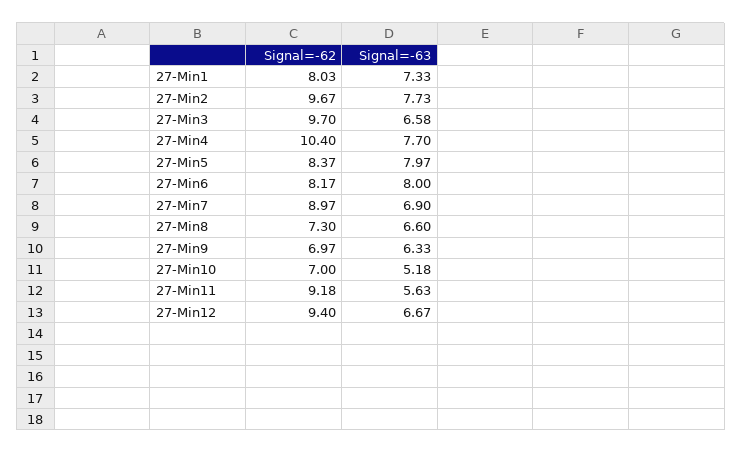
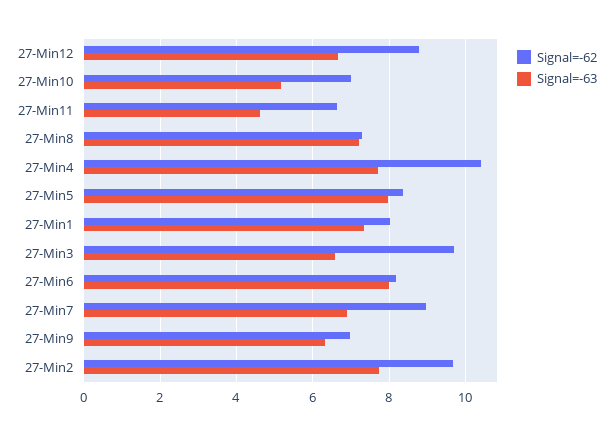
  {
    "Signal=-62": {
      "27-Min1": 8.03,
      "27-Min2": 9.67,
      "27-Min3": 9.7,
      "27-Min4": 10.4,
      "27-Min5": 8.37,
      "27-Min6": 8.17,
      "27-Min7": 8.97,
      "27-Min8": 7.3,
      "27-Min9": 6.97,
      "27-Min10": 7,
-     "27-Min11": 9.18,
+     "27-Min11": 6.6,
-     "27-Min12": 9.4
+     "27-Min12": 8.8
    },
    "Signal=-63": {
      "27-Min1": 7.33,
      "27-Min2": 7.73,
      "27-Min3": 6.58,
      "27-Min4": 7.7,
      "27-Min5": 7.97,
      "27-Min6": 8,
      "27-Min7": 6.9,
-     "27-Min8": 6.6,
+     "27-Min8": 7.2,
      "27-Min9": 6.33,
      "27-Min10": 5.18,
-     "27-Min11": 5.63,
+     "27-Min11": 4.6,
      "27-Min12": 6.67
    }
  }

